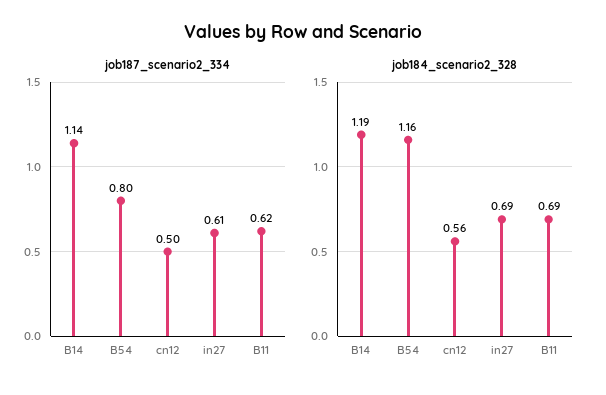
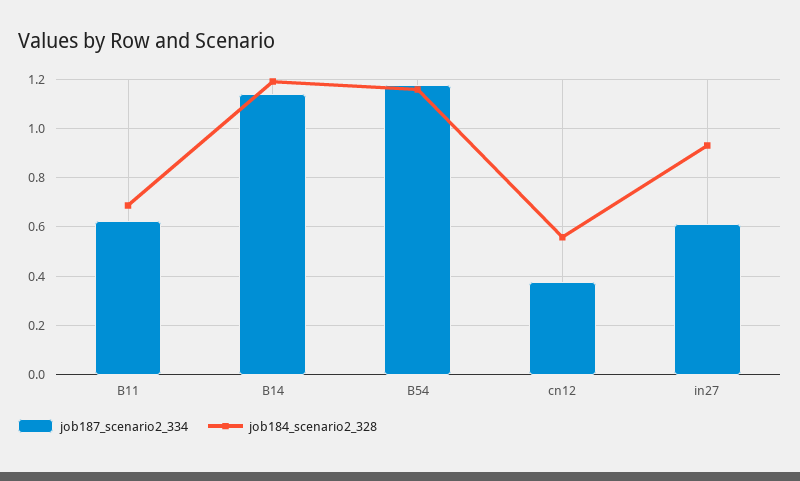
  {
    "job187_scenario2_334": {
      "B14": 1.14,
-     "B54": 0.8,
+     "B54": 1.175,
-     "cn12": 0.5,
+     "cn12": 0.375,
      "in27": 0.61,
      "B11": 0.62
    },
    "job184_scenario2_328": {
      "B14": 1.19,
      "B54": 1.16,
      "cn12": 0.56,
-     "in27": 0.69,
+     "in27": 0.925,
      "B11": 0.69
    }
  }

